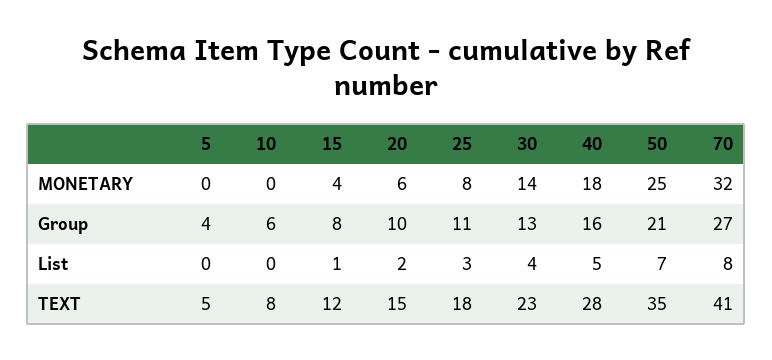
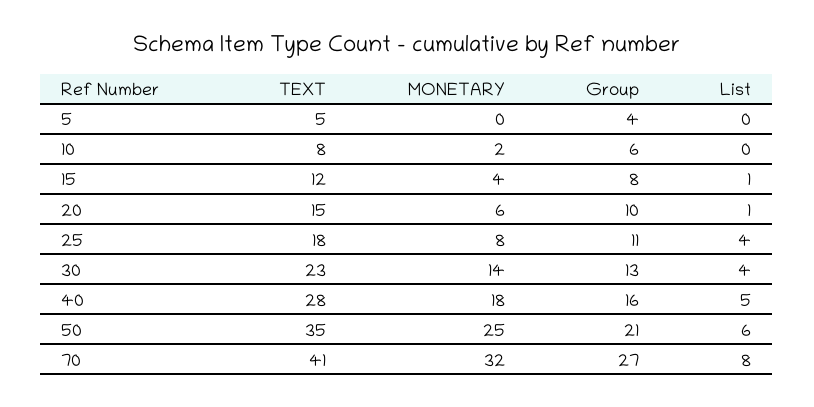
  {
    "5": {
      "MONETARY": 0,
      "Group": 4,
      "List": 0,
      "TEXT": 5
    },
    "10": {
-     "MONETARY": 0,
+     "MONETARY": 2,
      "Group": 6,
      "List": 0,
      "TEXT": 8
    },
    "15": {
      "MONETARY": 4,
      "Group": 8,
      "List": 1,
      "TEXT": 12
    },
    "20": {
      "MONETARY": 6,
      "Group": 10,
-     "List": 2,
+     "List": 1,
      "TEXT": 15
    },
    "25": {
      "MONETARY": 8,
      "Group": 11,
-     "List": 3,
+     "List": 4,
      "TEXT": 18
    },
    "30": {
      "MONETARY": 14,
      "Group": 13,
      "List": 4,
      "TEXT": 23
    },
    "40": {
      "MONETARY": 18,
      "Group": 16,
      "List": 5,
      "TEXT": 28
    },
    "50": {
      "MONETARY": 25,
      "Group": 21,
-     "List": 7,
+     "List": 6,
      "TEXT": 35
    },
    "70": {
      "MONETARY": 32,
      "Group": 27,
      "List": 8,
      "TEXT": 41
    }
  }

